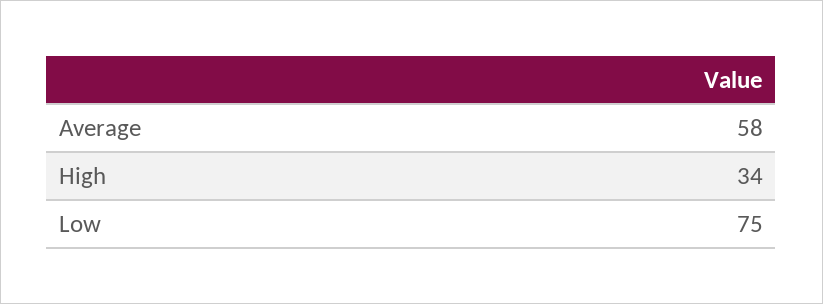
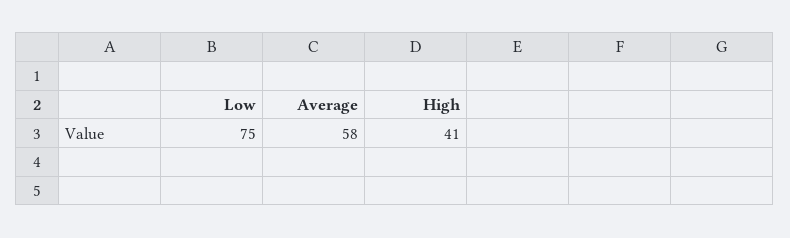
  {
    "Average": 58,
-   "High": 34,
+   "High": 41,
    "Low": 75
  }

